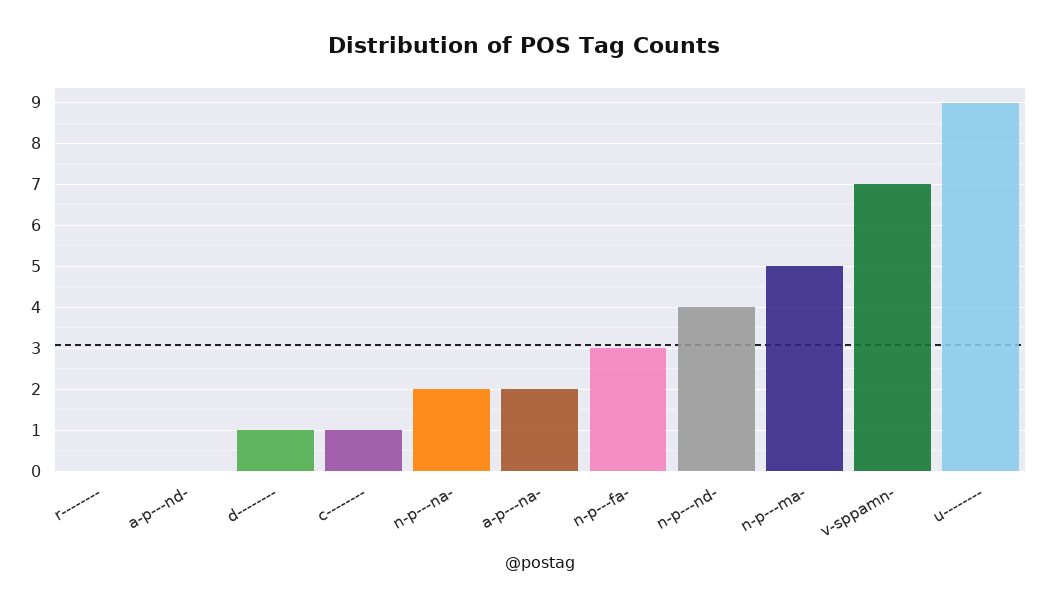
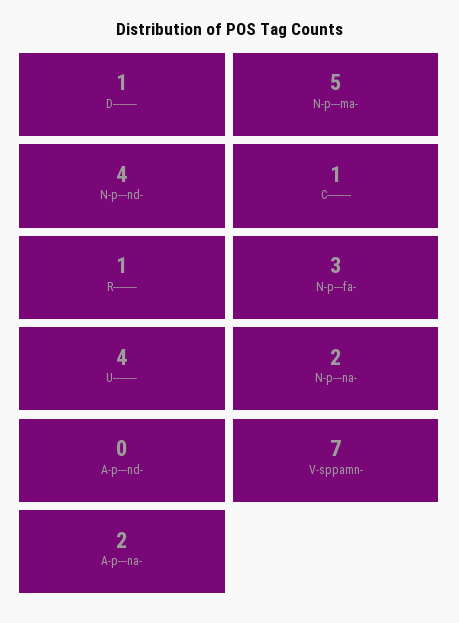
  {
-   "r--------": 0,
+   "r--------": 1,
    "a-p---nd-": 0,
    "d--------": 1,
    "c--------": 1,
    "n-p---na-": 2,
    "a-p---na-": 2,
    "n-p---fa-": 3,
    "n-p---nd-": 4,
    "n-p---ma-": 5,
    "v-sppamn-": 7,
-   "u--------": 9
+   "u--------": 4
  }

